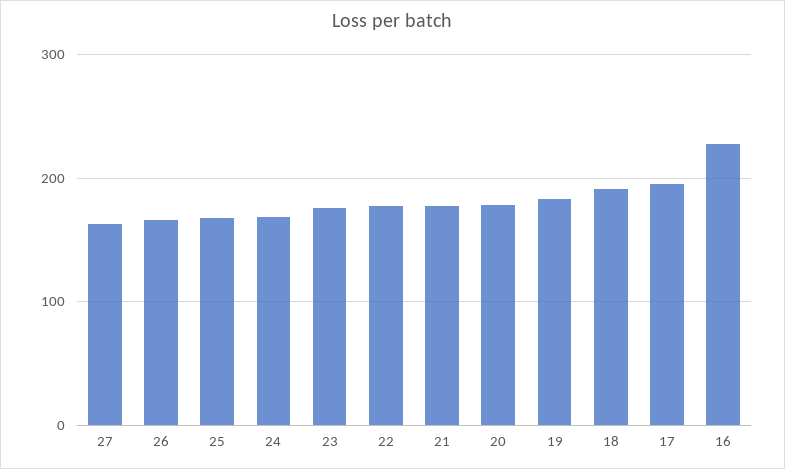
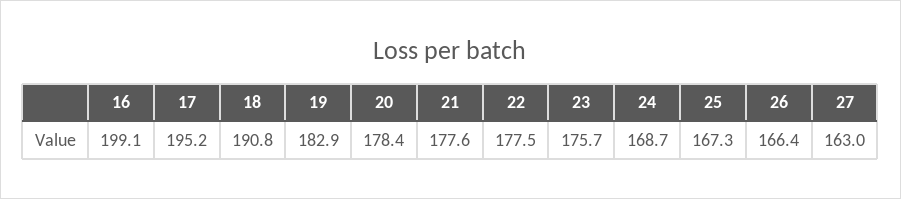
  {
    "27": 163,
    "26": 166.4,
    "25": 167.3,
    "24": 168.7,
    "23": 175.7,
    "22": 177.5,
    "21": 177.6,
    "20": 178.4,
    "19": 182.9,
    "18": 190.8,
    "17": 195.2,
-   "16": 230
+   "16": 199.1
  }

